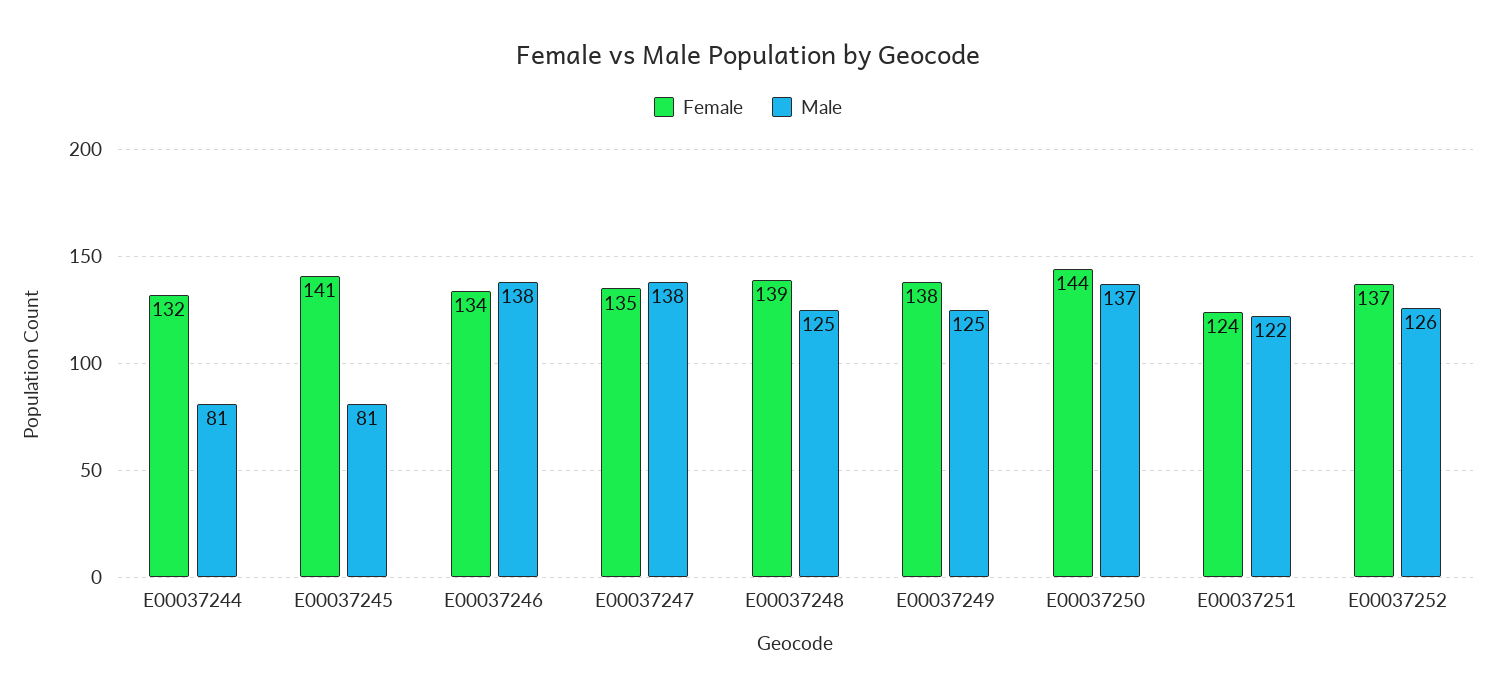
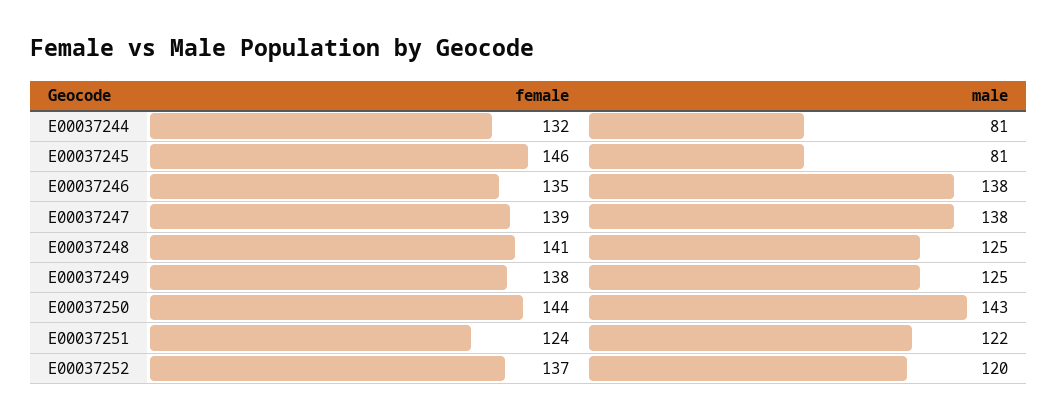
  {
    "Female": {
      "E00037244": 132,
-     "E00037245": 141,
+     "E00037245": 146,
-     "E00037246": 134,
+     "E00037246": 135,
-     "E00037247": 135,
+     "E00037247": 139,
-     "E00037248": 139,
+     "E00037248": 141,
      "E00037249": 138,
      "E00037250": 144,
      "E00037251": 124,
      "E00037252": 137
    },
    "Male": {
      "E00037244": 81,
      "E00037245": 81,
      "E00037246": 138,
      "E00037247": 138,
      "E00037248": 125,
      "E00037249": 125,
-     "E00037250": 137,
+     "E00037250": 143,
      "E00037251": 122,
-     "E00037252": 126
+     "E00037252": 120
    }
  }

